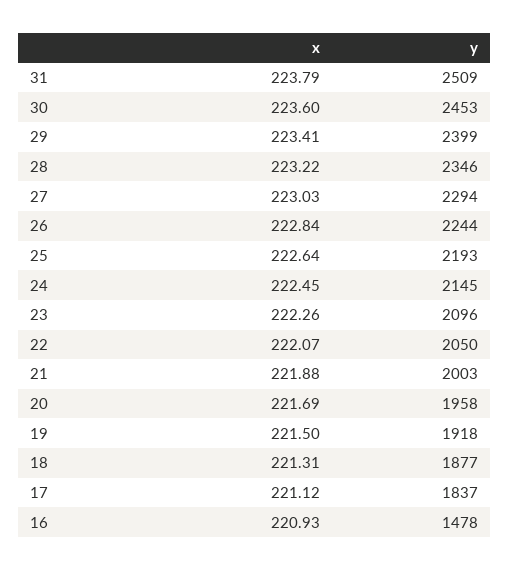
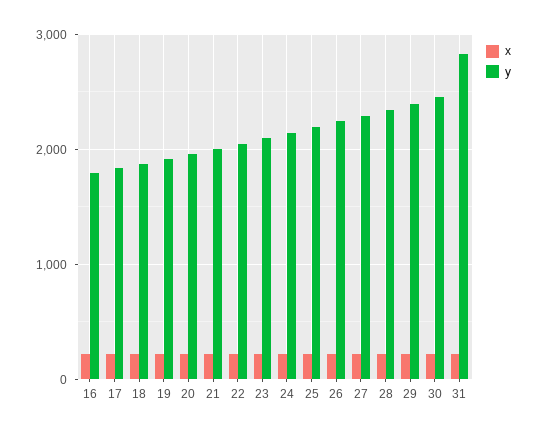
  {
    "x": {
      "31": 223.79,
      "30": 223.6,
      "29": 223.41,
      "28": 223.22,
      "27": 223.03,
      "26": 222.84,
      "25": 222.64,
      "24": 222.45,
      "23": 222.26,
      "22": 222.07,
      "21": 221.88,
      "20": 221.69,
      "19": 221.5,
      "18": 221.31,
      "17": 221.12,
      "16": 220.93
    },
    "y": {
-     "31": 2509,
+     "31": 2800,
      "30": 2453,
      "29": 2399,
      "28": 2346,
      "27": 2294,
      "26": 2244,
      "25": 2193,
      "24": 2145,
      "23": 2096,
      "22": 2050,
      "21": 2003,
      "20": 1958,
      "19": 1918,
      "18": 1877,
      "17": 1837,
-     "16": 1478
+     "16": 1800
    }
  }

